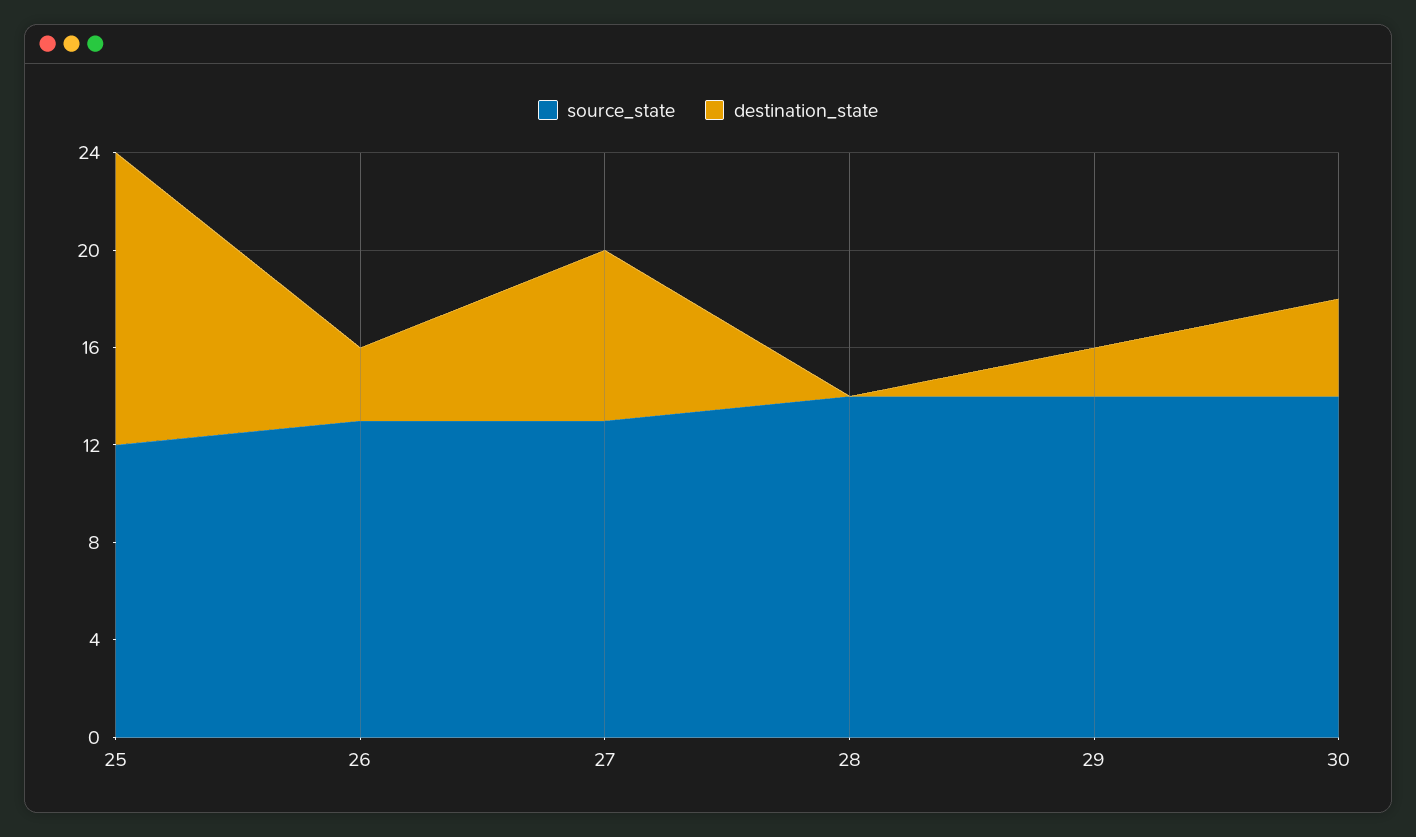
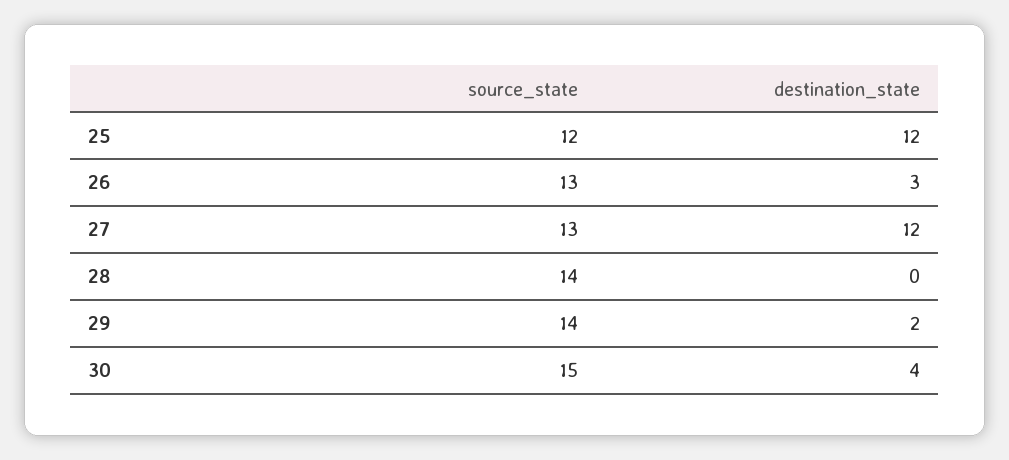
  {
    "source_state": {
      "25": 12,
      "26": 13,
      "27": 13,
      "28": 14,
      "29": 14,
-     "30": 14
+     "30": 15
    },
    "destination_state": {
      "25": 12,
      "26": 3,
-     "27": 7,
+     "27": 12,
      "28": 0,
      "29": 2,
      "30": 4
    }
  }

